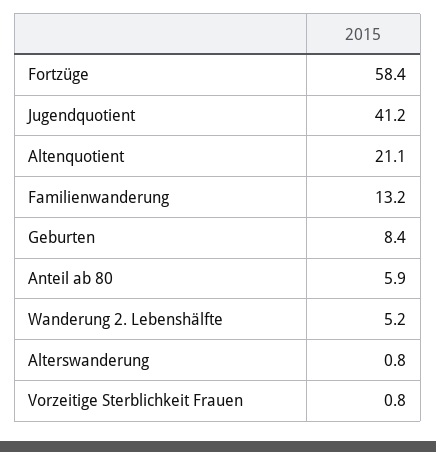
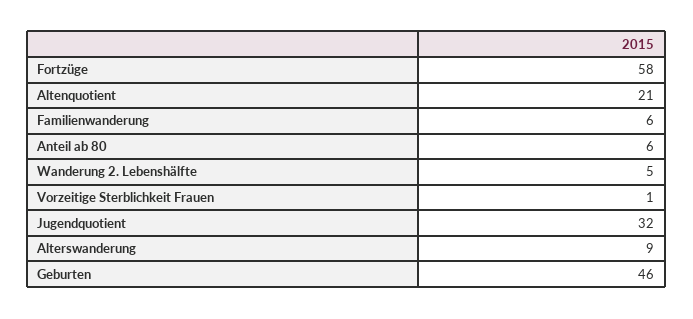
  {
    "Fortzüge": 58.4,
-   "Jugendquotient": 41.2,
+   "Jugendquotient": 32,
    "Altenquotient": 21.1,
-   "Familienwanderung": 13.2,
+   "Familienwanderung": 6,
-   "Geburten": 8.4,
+   "Geburten": 46,
    "Anteil ab 80": 5.9,
    "Wanderung 2. Lebenshälfte": 5.2,
-   "Alterswanderung": 0.8,
+   "Alterswanderung": 9,
    "Vorzeitige Sterblichkeit Frauen": 0.8
  }

